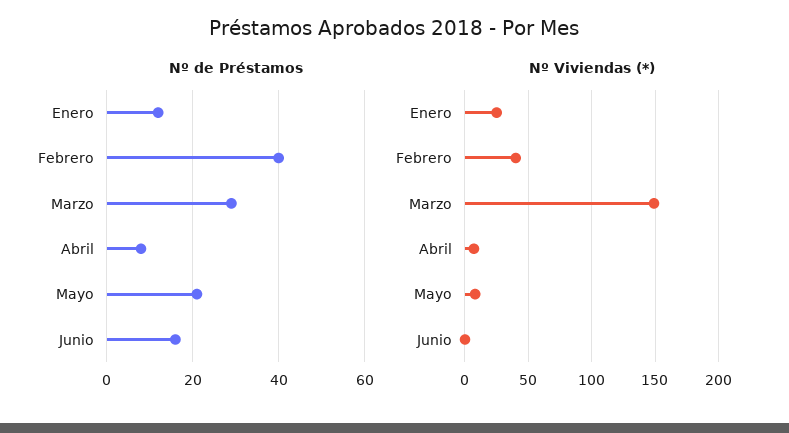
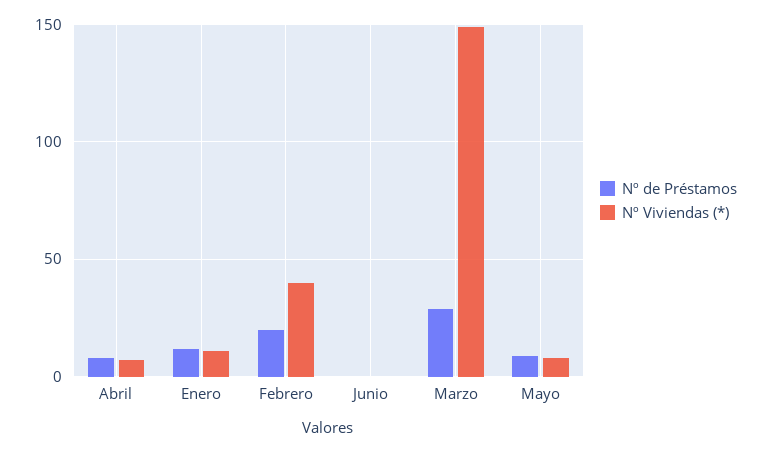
  {
    "Nº de Préstamos": {
      "Enero": 10,
-     "Febrero": 40,
+     "Febrero": 20,
      "Marzo": 30,
      "Abril": 10,
-     "Mayo": 20,
+     "Mayo": 10,
-     "Junio": 15
+     "Junio": 0
    },
    "Nº Viviendas (*)": {
-     "Enero": 25,
+     "Enero": 10,
      "Febrero": 40,
      "Marzo": 150,
      "Abril": 5,
      "Mayo": 10,
      "Junio": 0
    }
  }

